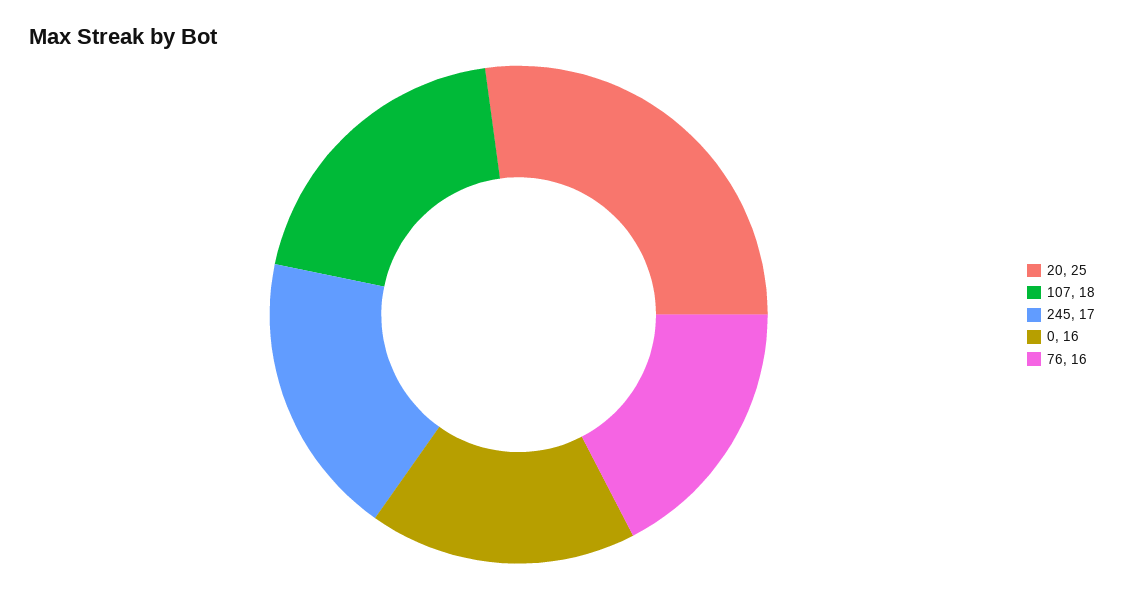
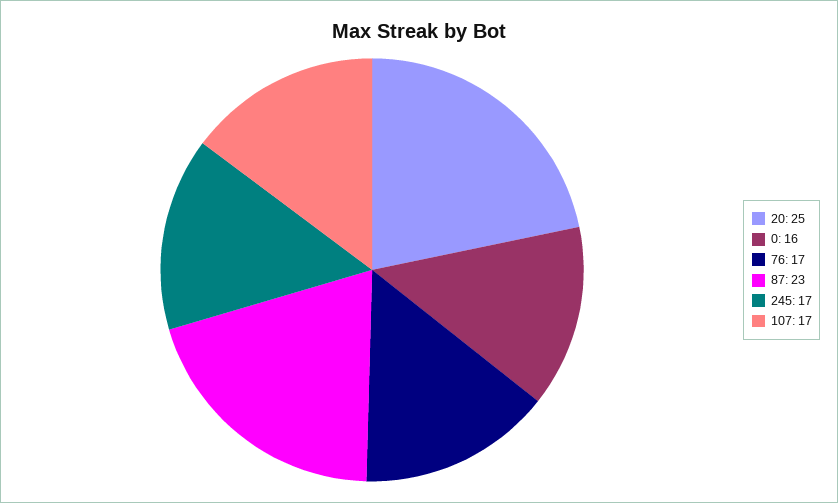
  {
    "20": 25,
-   "107": 18,
+   "107": 17,
    "245": 17,
    "0": 16,
-   "76": 16
+   "76": 17,
+   "87": 23
  }

